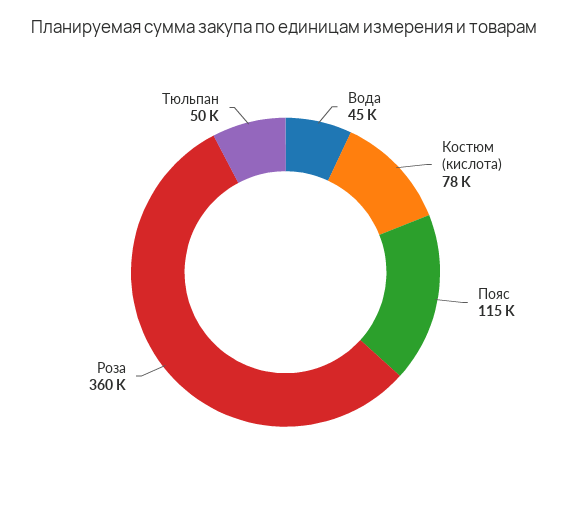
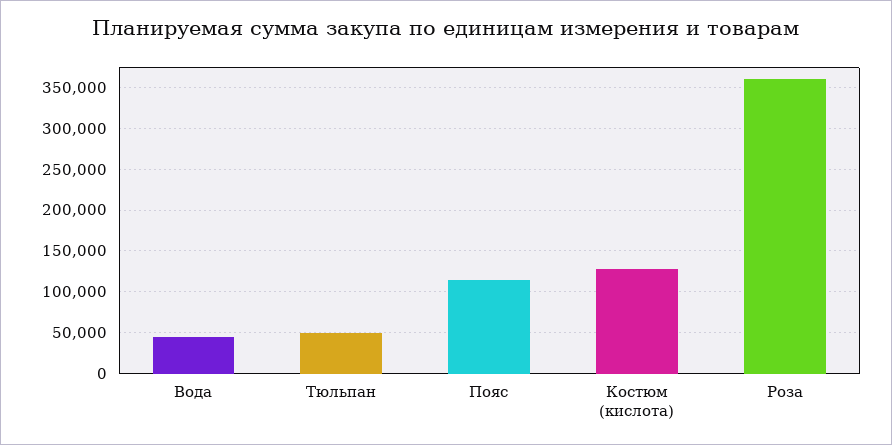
  {
    "Вода": 45000,
-   "Костюм (кислота)": 78000,
+   "Костюм (кислота)": 130000,
    "Пояс": 115000,
    "Роза": 360000,
    "Тюльпан": 50000
  }

